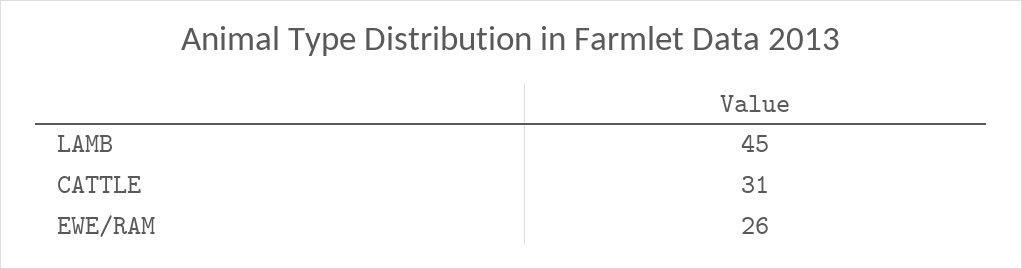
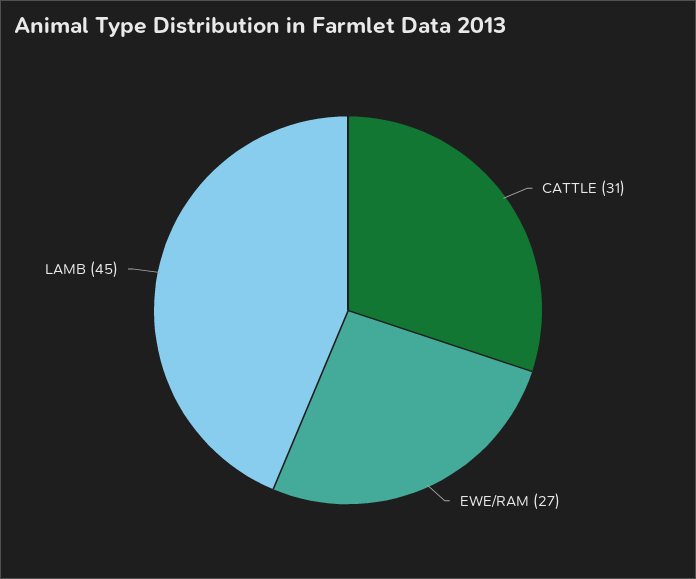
  {
    "LAMB": 45,
    "CATTLE": 31,
-   "EWE/RAM": 26
+   "EWE/RAM": 27
  }

